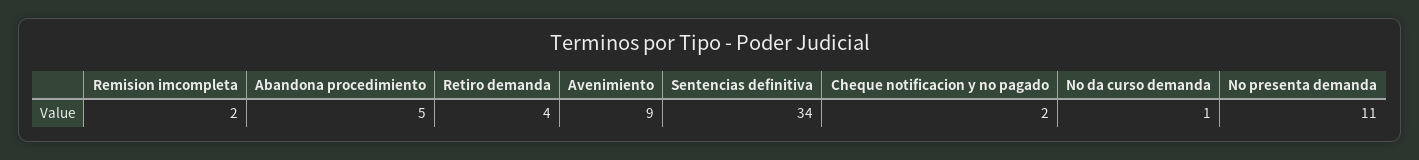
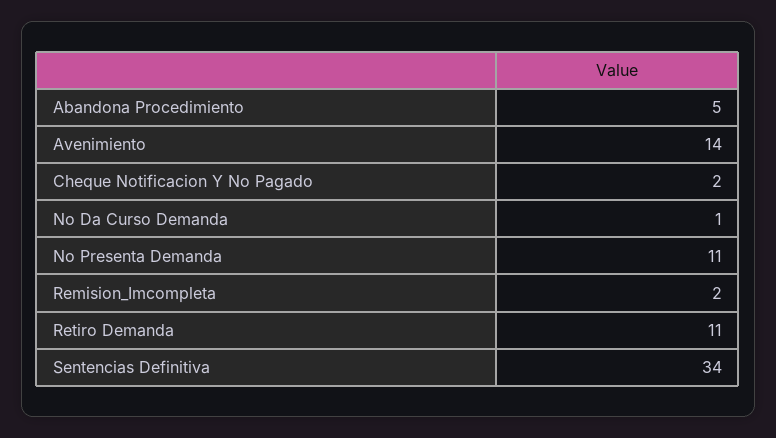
  {
    "Remision imcompleta": 2,
    "Abandona procedimiento": 5,
-   "Retiro demanda": 4,
+   "Retiro demanda": 11,
-   "Avenimiento": 9,
+   "Avenimiento": 14,
    "Sentencias definitiva": 34,
    "Cheque notificacion y no pagado": 2,
    "No da curso demanda": 1,
    "No presenta demanda": 11
  }

